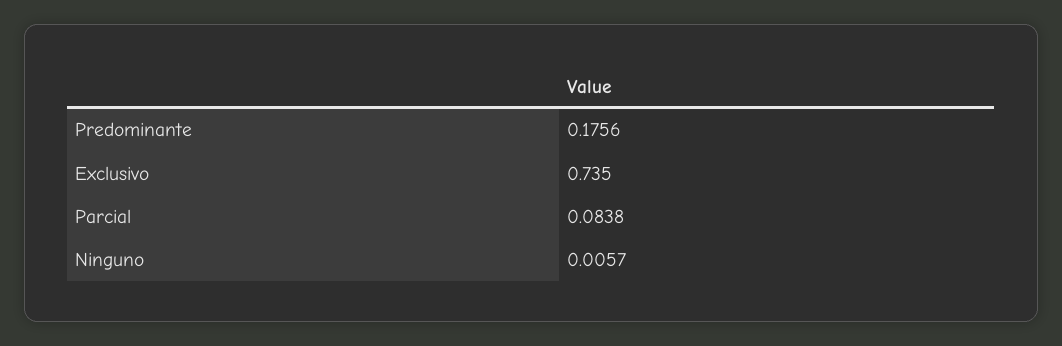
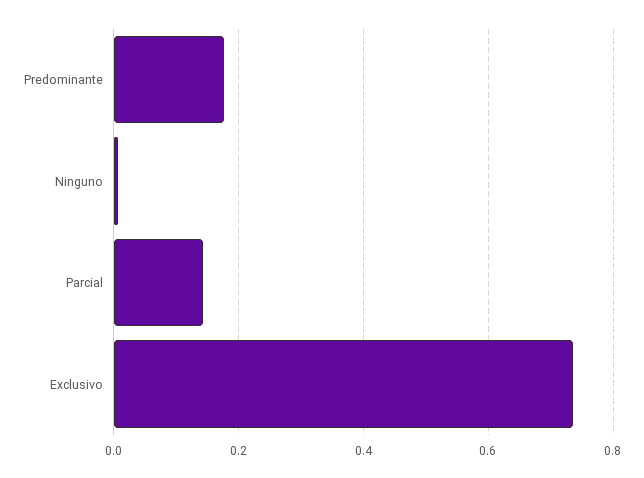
  {
    "Predominante": 0.1756,
    "Exclusivo": 0.735,
-   "Parcial": 0.0838,
+   "Parcial": 0.14,
    "Ninguno": 0.0057
  }

